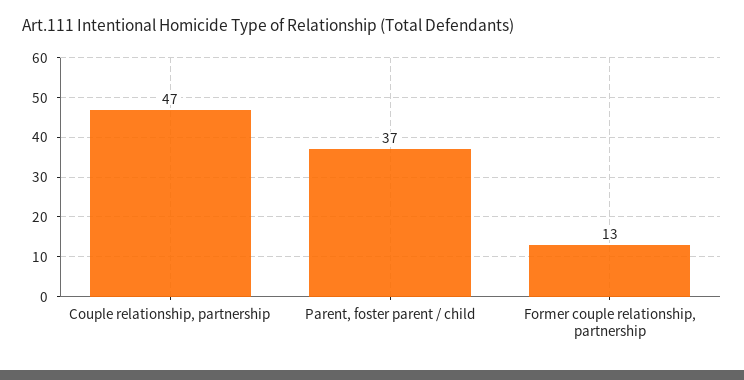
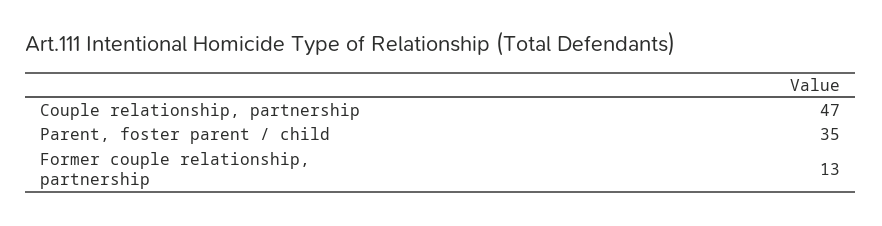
  {
    "Couple relationship, partnership": 47,
-   "Parent, foster parent / child": 37,
+   "Parent, foster parent / child": 35,
    "Former couple relationship, partnership": 13
  }

